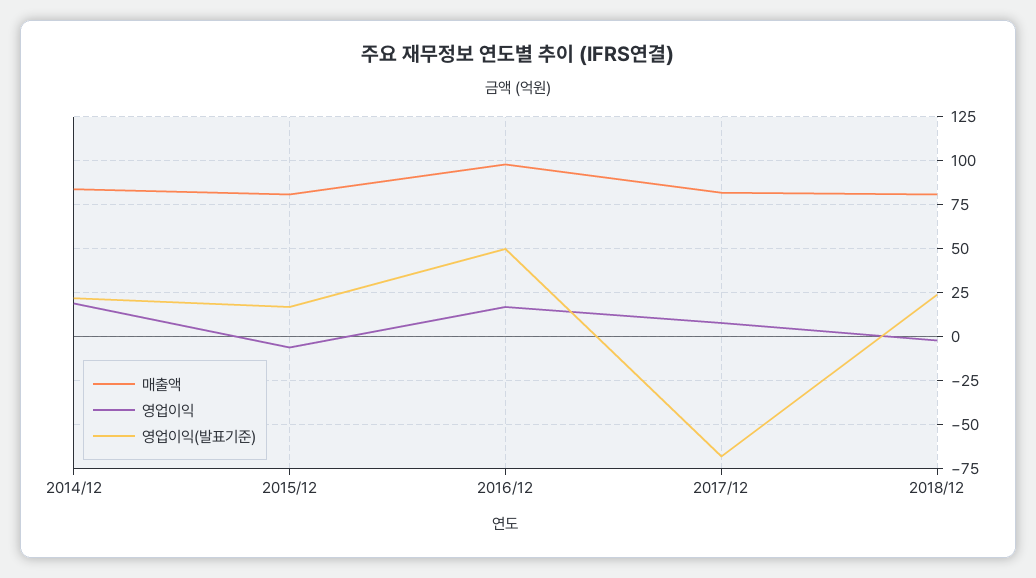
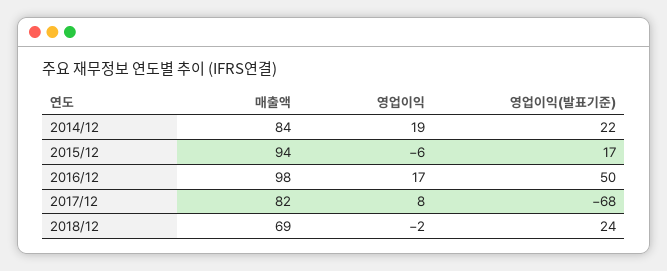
  {
    "매출액": {
      "2014/12": 84,
-     "2015/12": 80,
+     "2015/12": 94,
      "2016/12": 98,
      "2017/12": 82,
-     "2018/12": 80
+     "2018/12": 69
    },
    "영업이익": {
      "2014/12": 19,
      "2015/12": -6,
      "2016/12": 17,
      "2017/12": 8,
      "2018/12": -2
    },
    "영업이익(발표기준)": {
      "2014/12": 22,
      "2015/12": 17,
      "2016/12": 50,
      "2017/12": -68,
      "2018/12": 24
    }
  }

